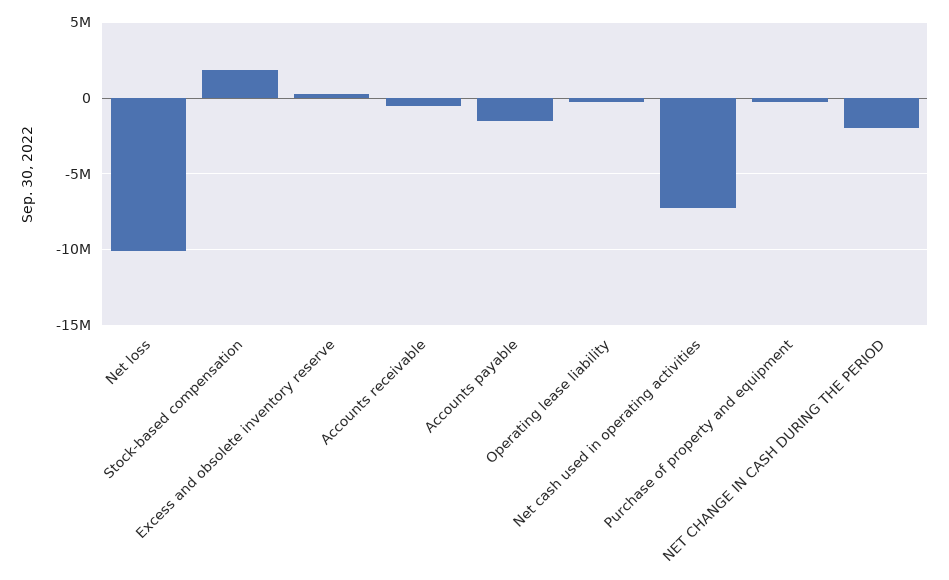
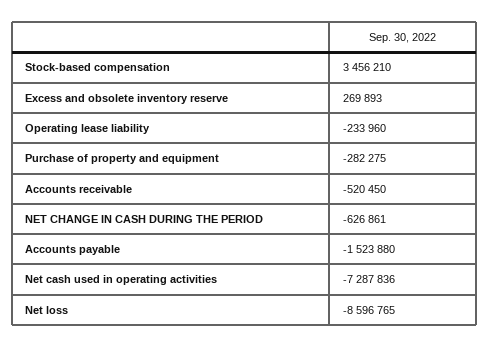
  {
-   "Net loss": -10000000,
+   "Net loss": -8596765,
-   "Stock-based compensation": 2000000,
+   "Stock-based compensation": 3456210,
    "Excess and obsolete inventory reserve": 269893,
    "Accounts receivable": -520450,
    "Accounts payable": -1523880,
    "Operating lease liability": -233960,
    "Net cash used in operating activities": -7287836,
    "Purchase of property and equipment": -282275,
-   "NET CHANGE IN CASH DURING THE PERIOD": -2000000
+   "NET CHANGE IN CASH DURING THE PERIOD": -626861
  }

